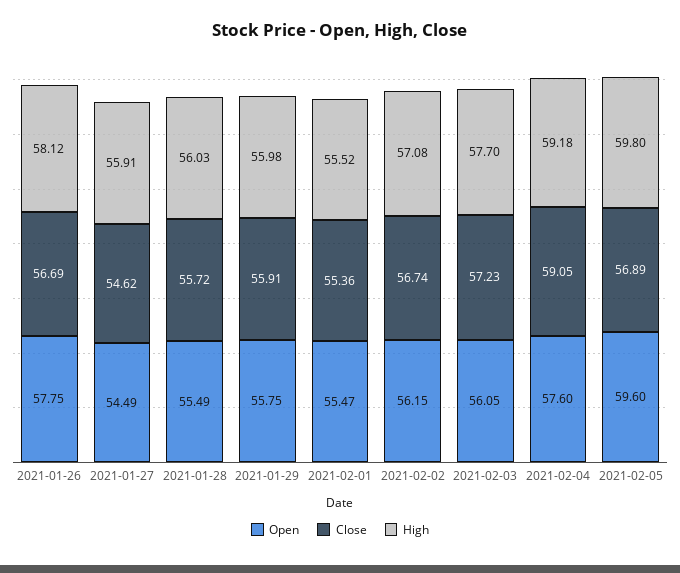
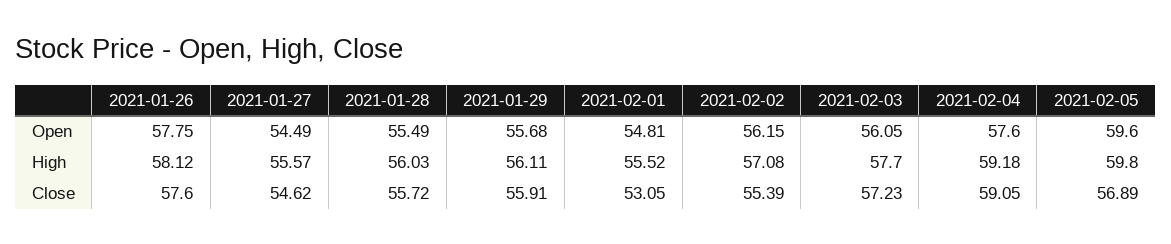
  {
    "Open": {
      "2021-01-26": 57.75,
      "2021-01-27": 54.49,
      "2021-01-28": 55.49,
-     "2021-01-29": 55.75,
+     "2021-01-29": 55.68,
-     "2021-02-01": 55.47,
+     "2021-02-01": 54.81,
      "2021-02-02": 56.15,
      "2021-02-03": 56.05,
      "2021-02-04": 57.6,
      "2021-02-05": 59.6
    },
    "Close": {
-     "2021-01-26": 56.69,
+     "2021-01-26": 57.6,
      "2021-01-27": 54.62,
      "2021-01-28": 55.72,
      "2021-01-29": 55.91,
-     "2021-02-01": 55.36,
+     "2021-02-01": 53.05,
-     "2021-02-02": 56.74,
+     "2021-02-02": 55.39,
      "2021-02-03": 57.23,
      "2021-02-04": 59.05,
      "2021-02-05": 56.89
    },
    "High": {
      "2021-01-26": 58.12,
-     "2021-01-27": 55.91,
+     "2021-01-27": 55.57,
      "2021-01-28": 56.03,
-     "2021-01-29": 55.98,
+     "2021-01-29": 56.11,
      "2021-02-01": 55.52,
      "2021-02-02": 57.08,
      "2021-02-03": 57.7,
      "2021-02-04": 59.18,
      "2021-02-05": 59.8
    }
  }

